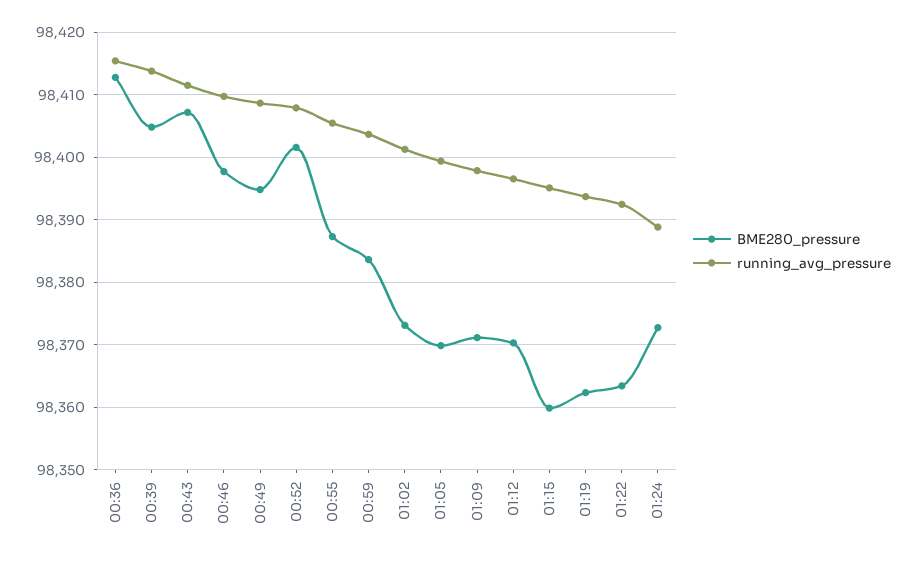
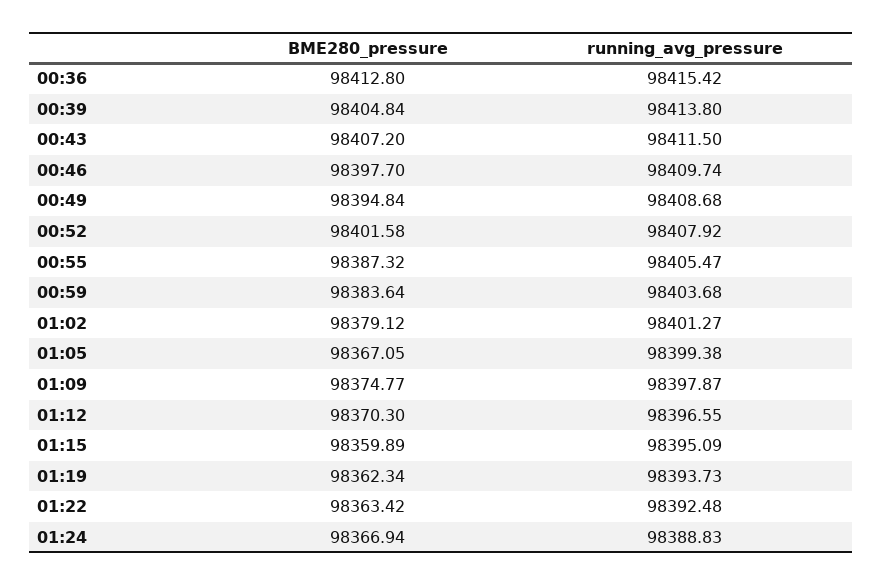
  {
    "BME280_pressure": {
      "00:36": 98412.8,
      "00:39": 98404.84,
      "00:43": 98407.2,
      "00:46": 98397.7,
      "00:49": 98394.84,
      "00:52": 98401.58,
      "00:55": 98387.32,
      "00:59": 98383.64,
-     "01:02": 98373,
+     "01:02": 98379.12,
-     "01:05": 98370,
+     "01:05": 98367.05,
-     "01:09": 98371,
+     "01:09": 98374.77,
      "01:12": 98370.3,
      "01:15": 98359.89,
      "01:19": 98362.34,
      "01:22": 98363.42,
-     "01:24": 98373
+     "01:24": 98366.94
    },
    "running_avg_pressure": {
      "00:36": 98415.42,
      "00:39": 98413.8,
      "00:43": 98411.5,
      "00:46": 98409.74,
      "00:49": 98408.68,
      "00:52": 98407.92,
      "00:55": 98405.47,
      "00:59": 98403.68,
      "01:02": 98401.27,
      "01:05": 98399.38,
      "01:09": 98397.87,
      "01:12": 98396.55,
      "01:15": 98395.09,
      "01:19": 98393.73,
      "01:22": 98392.48,
      "01:24": 98388.83
    }
  }

